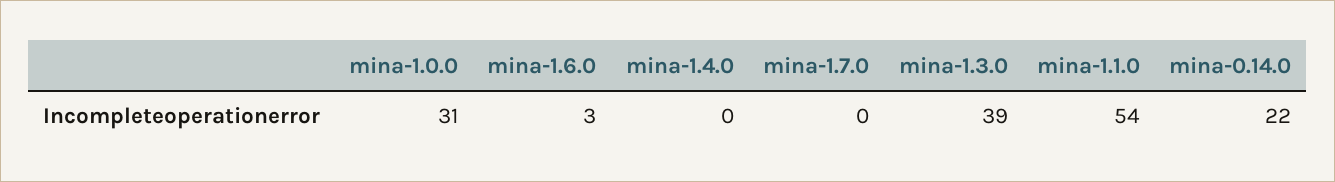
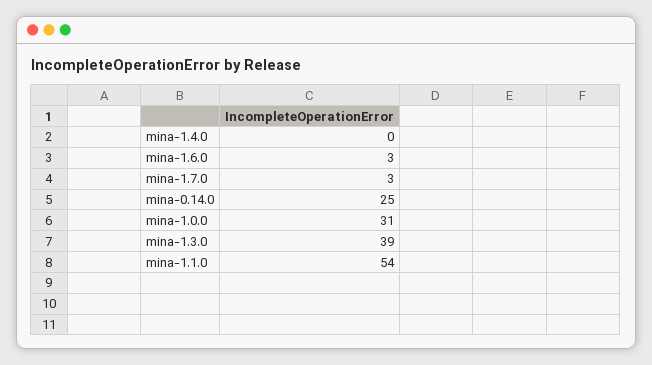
  {
    "mina-1.0.0": 31,
    "mina-1.6.0": 3,
    "mina-1.4.0": 0,
-   "mina-1.7.0": 0,
+   "mina-1.7.0": 3,
    "mina-1.3.0": 39,
    "mina-1.1.0": 54,
-   "mina-0.14.0": 22
+   "mina-0.14.0": 25
  }

